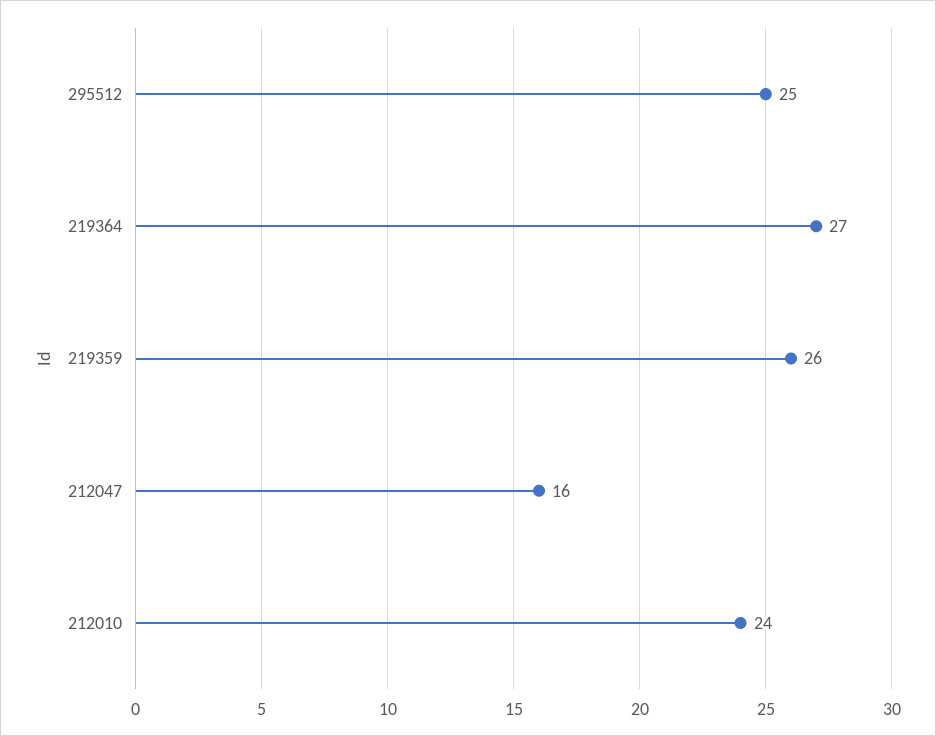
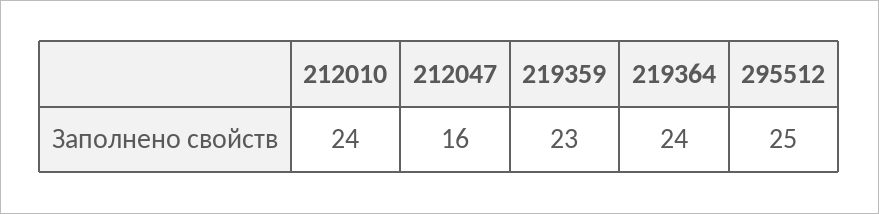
  {
    "295512": 25,
-   "219364": 27,
+   "219364": 24,
-   "219359": 26,
+   "219359": 23,
    "212047": 16,
    "212010": 24
  }

